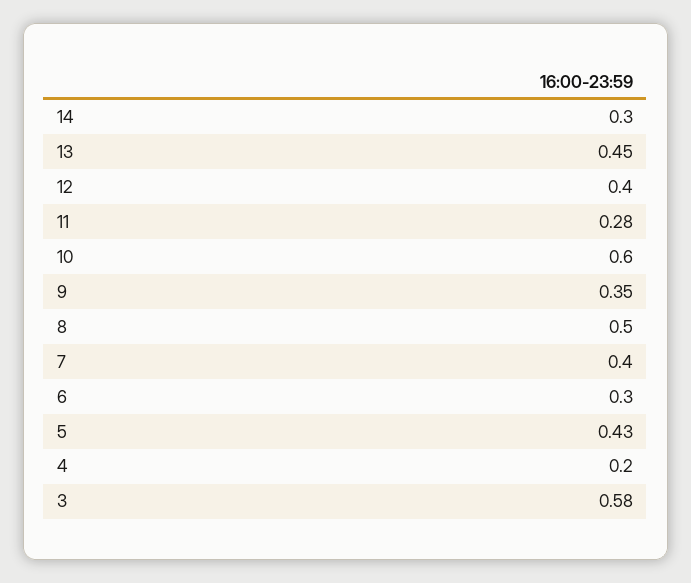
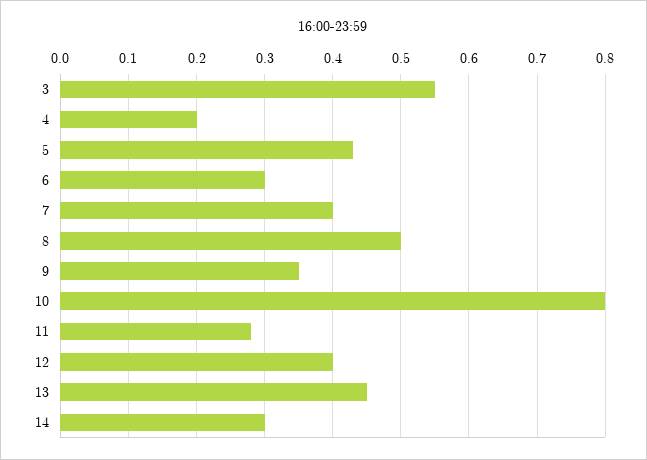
  {
    "14": 0.3,
    "13": 0.45,
    "12": 0.4,
    "11": 0.28,
-   "10": 0.6,
+   "10": 0.8,
    "9": 0.35,
    "8": 0.5,
    "7": 0.4,
    "6": 0.3,
    "5": 0.43,
    "4": 0.2,
-   "3": 0.58
+   "3": 0.55
  }

